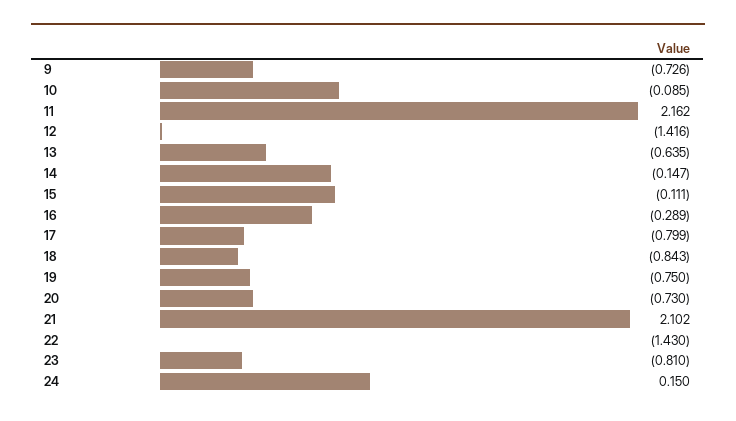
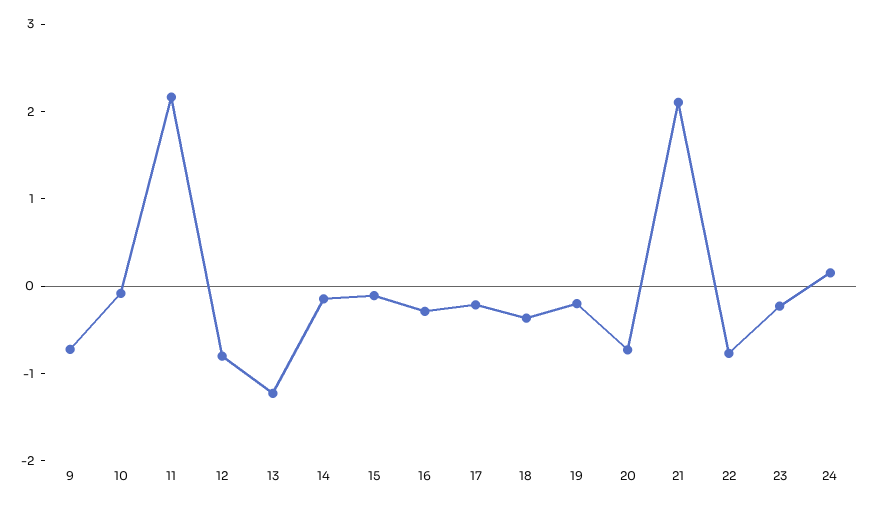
  {
    "9": -0.726,
    "10": -0.085,
    "11": 2.162,
-   "12": -1.416,
+   "12": -0.8,
-   "13": -0.635,
+   "13": -1.2,
    "14": -0.147,
    "15": -0.111,
    "16": -0.289,
-   "17": -0.799,
+   "17": -0.2,
-   "18": -0.843,
+   "18": -0.4,
-   "19": -0.75,
+   "19": -0.2,
    "20": -0.73,
    "21": 2.102,
-   "22": -1.43,
+   "22": -0.8,
-   "23": -0.81,
+   "23": -0.2,
    "24": 0.15
  }

